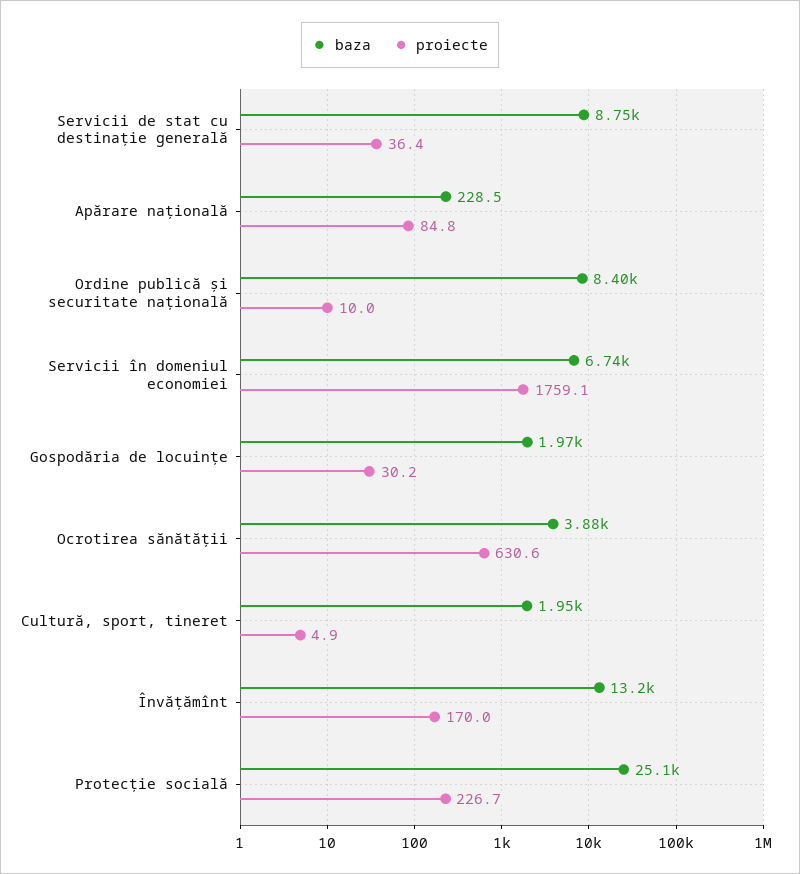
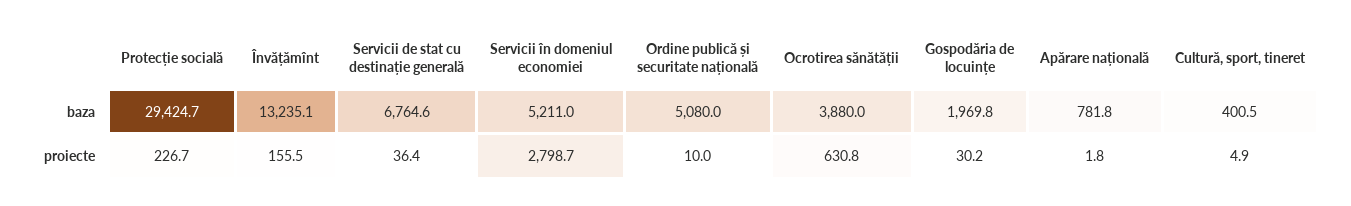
  {
    "baza": {
-     "Servicii de stat cu destinație generală": 8750,
+     "Servicii de stat cu destinație generală": 6764.6,
-     "Apărare națională": 228.5,
+     "Apărare națională": 781.8,
-     "Ordine publică și securitate națională": 8400,
+     "Ordine publică și securitate națională": 5080,
-     "Servicii în domeniul economiei": 6740,
+     "Servicii în domeniul economiei": 5211,
      "Gospodăria de locuințe": 1969.8,
      "Ocrotirea sănătății": 3880,
-     "Cultură, sport, tineret": 1950,
+     "Cultură, sport, tineret": 400.5,
      "Învățămînt": 13235.1,
-     "Protecție socială": 25100
+     "Protecție socială": 29424.7
    },
    "proiecte": {
      "Servicii de stat cu destinație generală": 36.4,
-     "Apărare națională": 84.8,
+     "Apărare națională": 1.8,
      "Ordine publică și securitate națională": 10,
-     "Servicii în domeniul economiei": 1759.1,
+     "Servicii în domeniul economiei": 2798.7,
      "Gospodăria de locuințe": 30.2,
-     "Ocrotirea sănătății": 630.6,
+     "Ocrotirea sănătății": 630.8,
      "Cultură, sport, tineret": 4.9,
-     "Învățămînt": 170,
+     "Învățămînt": 155.5,
      "Protecție socială": 226.7
    }
  }

